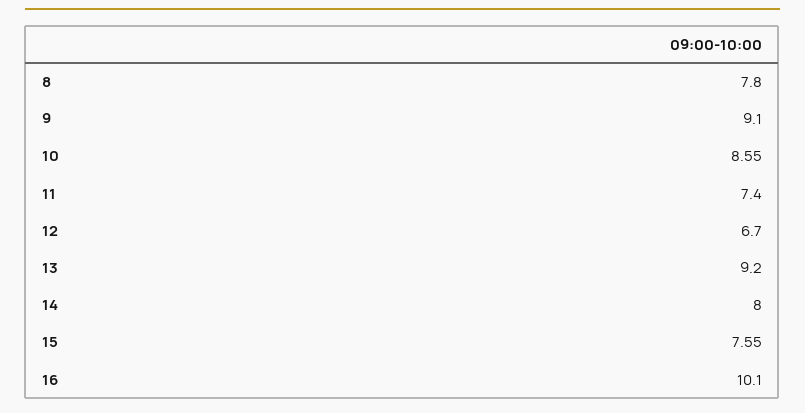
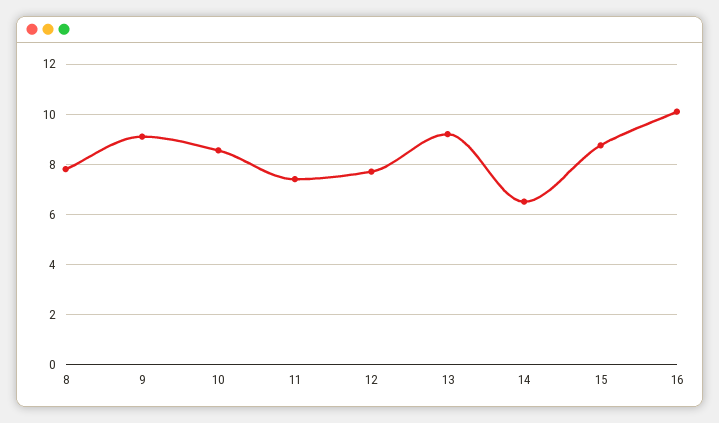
  {
    "8": 7.8,
    "9": 9.1,
    "10": 8.55,
    "11": 7.4,
-   "12": 6.7,
+   "12": 7.75,
    "13": 9.2,
-   "14": 8,
+   "14": 6.5,
-   "15": 7.55,
+   "15": 8.75,
    "16": 10.1
  }

